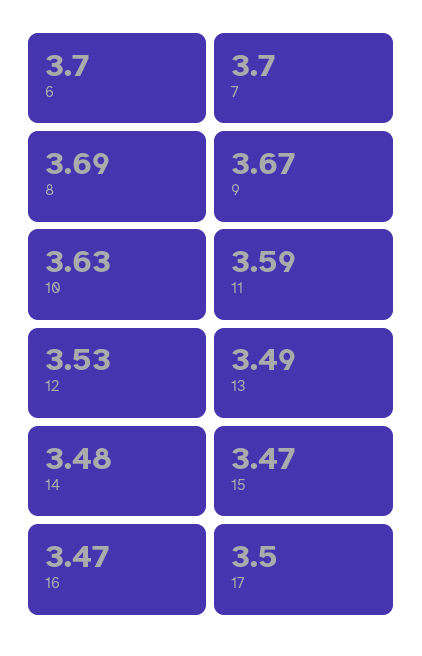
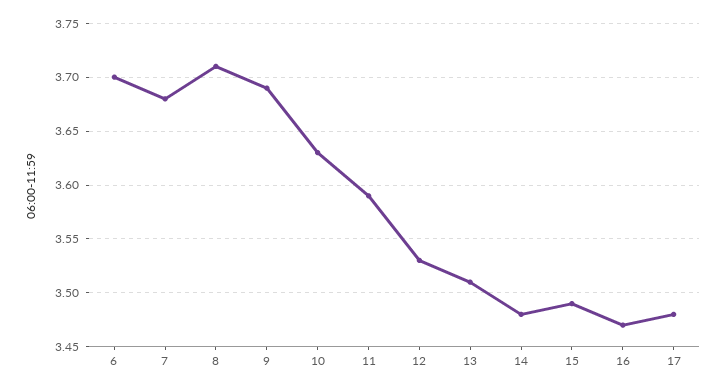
  {
    "6": 3.7,
-   "7": 3.7,
+   "7": 3.68,
-   "8": 3.69,
+   "8": 3.71,
-   "9": 3.67,
+   "9": 3.69,
    "10": 3.63,
    "11": 3.59,
    "12": 3.53,
-   "13": 3.49,
+   "13": 3.51,
    "14": 3.48,
-   "15": 3.47,
+   "15": 3.49,
    "16": 3.47,
-   "17": 3.5
+   "17": 3.48
  }

